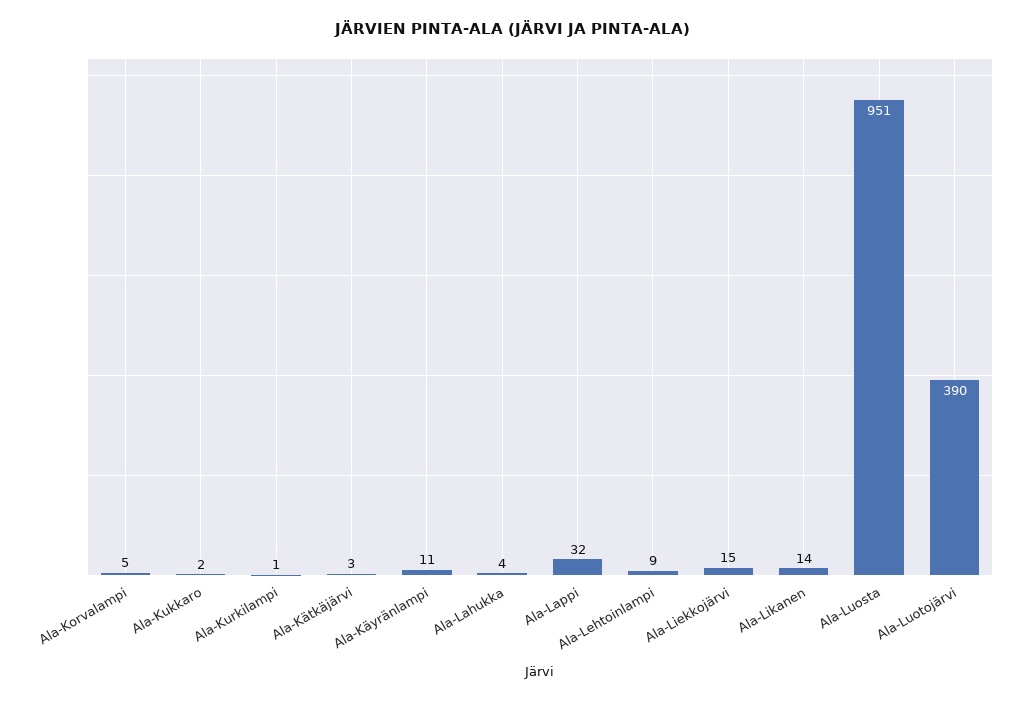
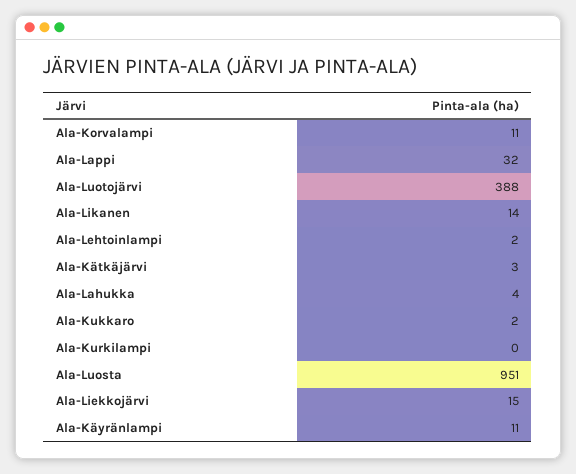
  {
-   "Ala-Korvalampi": 5,
+   "Ala-Korvalampi": 11,
    "Ala-Kukkaro": 2,
-   "Ala-Kurkilampi": 1,
+   "Ala-Kurkilampi": 0,
    "Ala-Kätkäjärvi": 3,
    "Ala-Käyränlampi": 11,
    "Ala-Lahukka": 4,
    "Ala-Lappi": 32,
-   "Ala-Lehtoinlampi": 9,
+   "Ala-Lehtoinlampi": 2,
    "Ala-Liekkojärvi": 15,
    "Ala-Likanen": 14,
    "Ala-Luosta": 951,
-   "Ala-Luotojärvi": 390
+   "Ala-Luotojärvi": 388
  }

